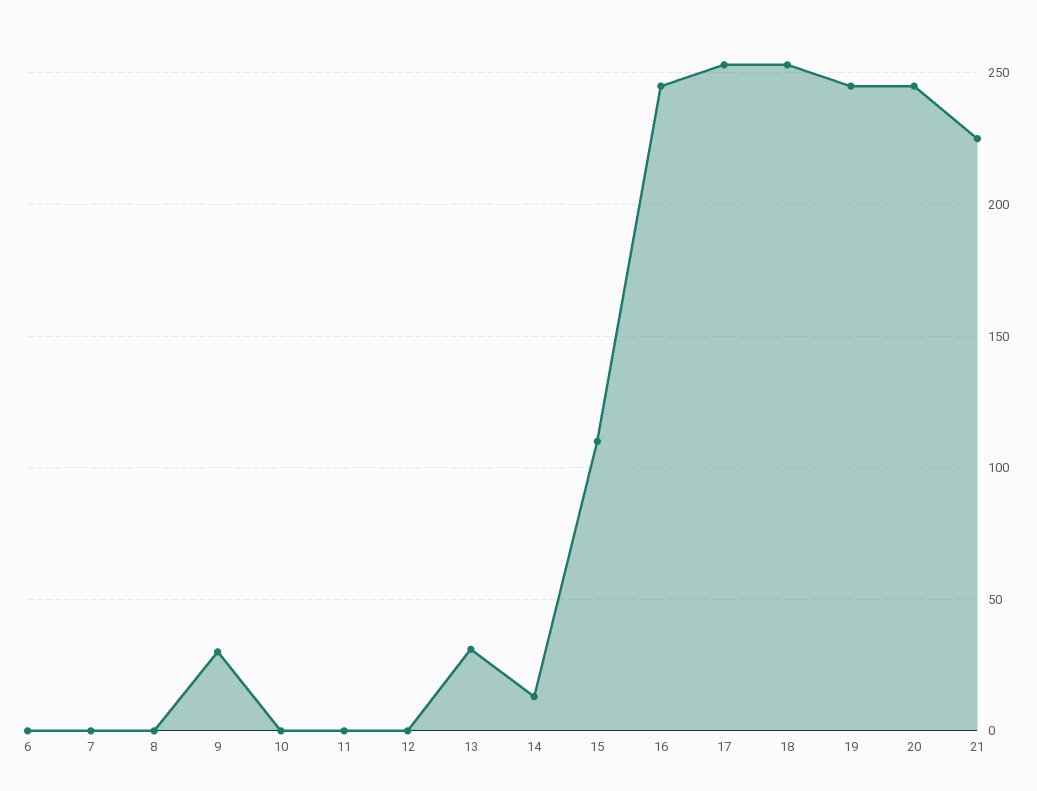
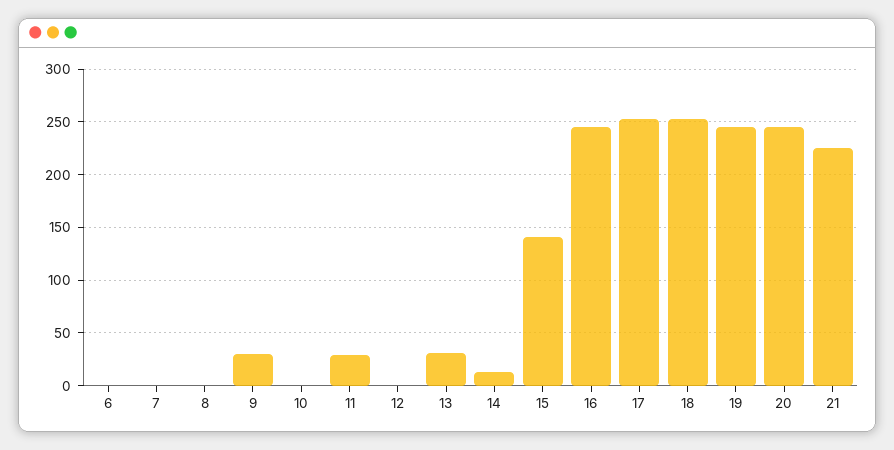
  {
    "6": 0,
    "7": 0,
    "8": 0,
    "9": 30,
    "10": 0,
-   "11": 0,
+   "11": 30,
    "12": 0,
    "13": 30,
    "14": 15,
-   "15": 110,
+   "15": 140,
    "16": 245,
    "17": 255,
    "18": 255,
    "19": 245,
    "20": 245,
    "21": 225
  }

